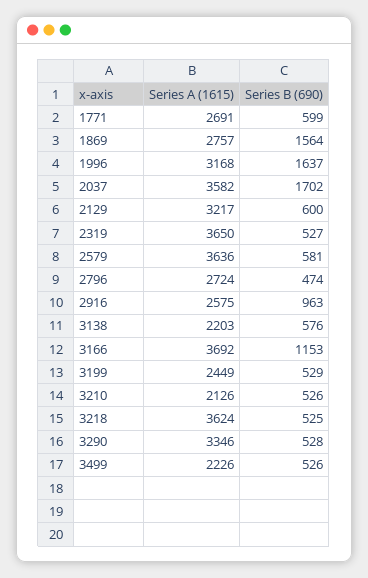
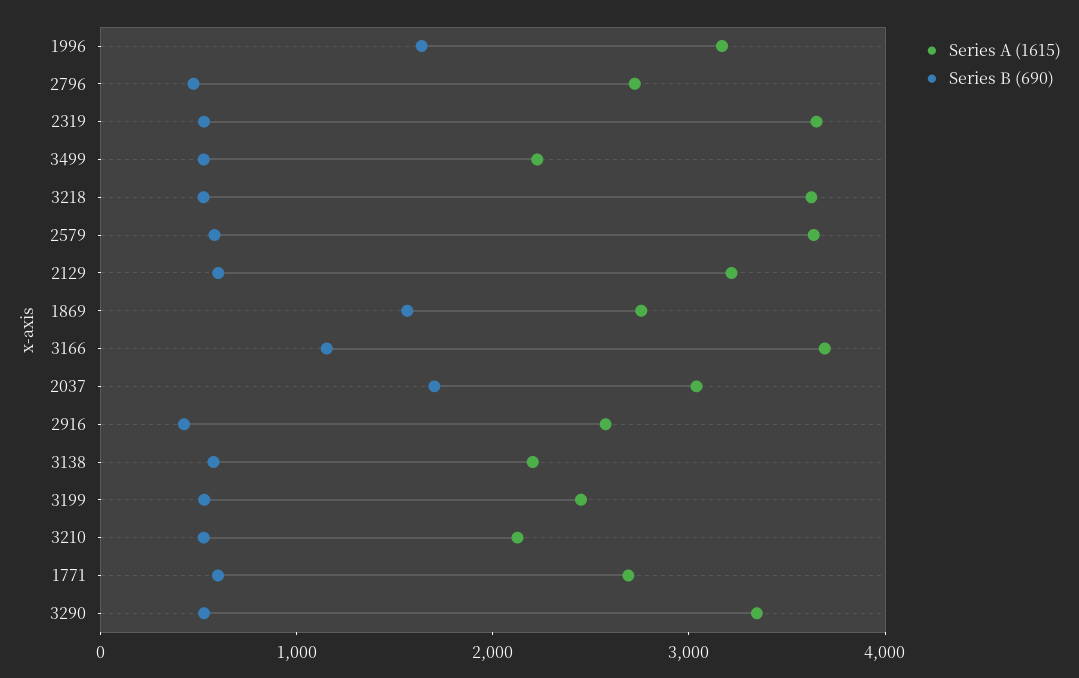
  {
    "Series A (1615)": {
      "1771": 2691,
      "1869": 2757,
      "1996": 3168,
-     "2037": 3582,
+     "2037": 3000,
      "2129": 3217,
      "2319": 3650,
      "2579": 3636,
      "2796": 2724,
      "2916": 2575,
      "3138": 2203,
      "3166": 3692,
      "3199": 2449,
      "3210": 2126,
      "3218": 3624,
      "3290": 3346,
      "3499": 2226
    },
    "Series B (690)": {
      "1771": 599,
      "1869": 1564,
      "1996": 1637,
      "2037": 1702,
      "2129": 600,
      "2319": 527,
      "2579": 581,
      "2796": 474,
-     "2916": 963,
+     "2916": 400,
      "3138": 576,
      "3166": 1153,
      "3199": 529,
      "3210": 526,
      "3218": 525,
      "3290": 528,
      "3499": 526
    }
  }

